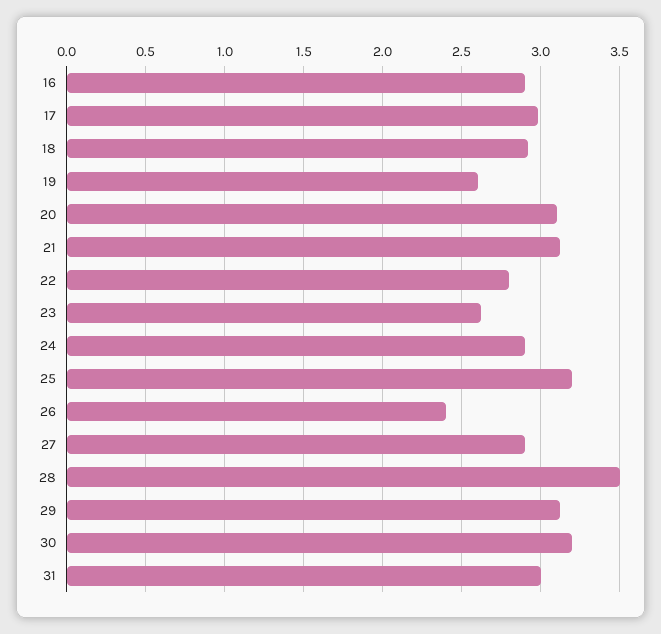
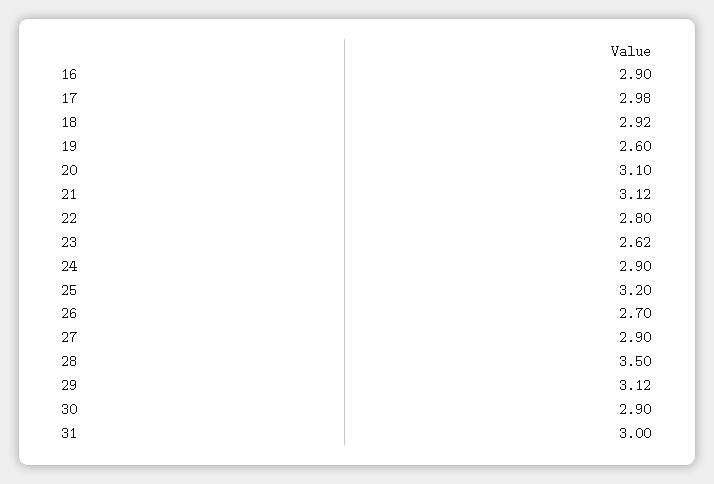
  {
    "16": 2.9,
    "17": 2.98,
    "18": 2.92,
    "19": 2.6,
    "20": 3.1,
    "21": 3.12,
    "22": 2.8,
    "23": 2.62,
    "24": 2.9,
    "25": 3.2,
-   "26": 2.4,
+   "26": 2.7,
    "27": 2.9,
    "28": 3.5,
    "29": 3.12,
-   "30": 3.2,
+   "30": 2.9,
    "31": 3
  }

